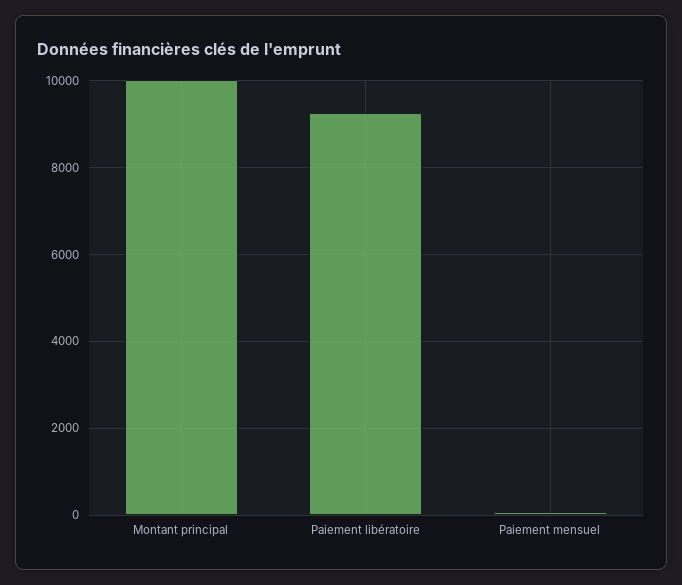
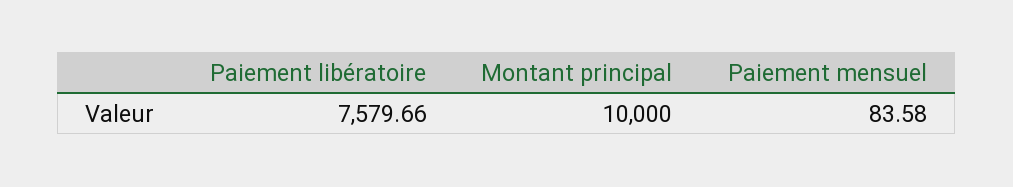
  {
    "Montant principal": 10000,
-   "Paiement libératoire": 9200,
+   "Paiement libératoire": 7579.66,
    "Paiement mensuel": 83.58
  }

